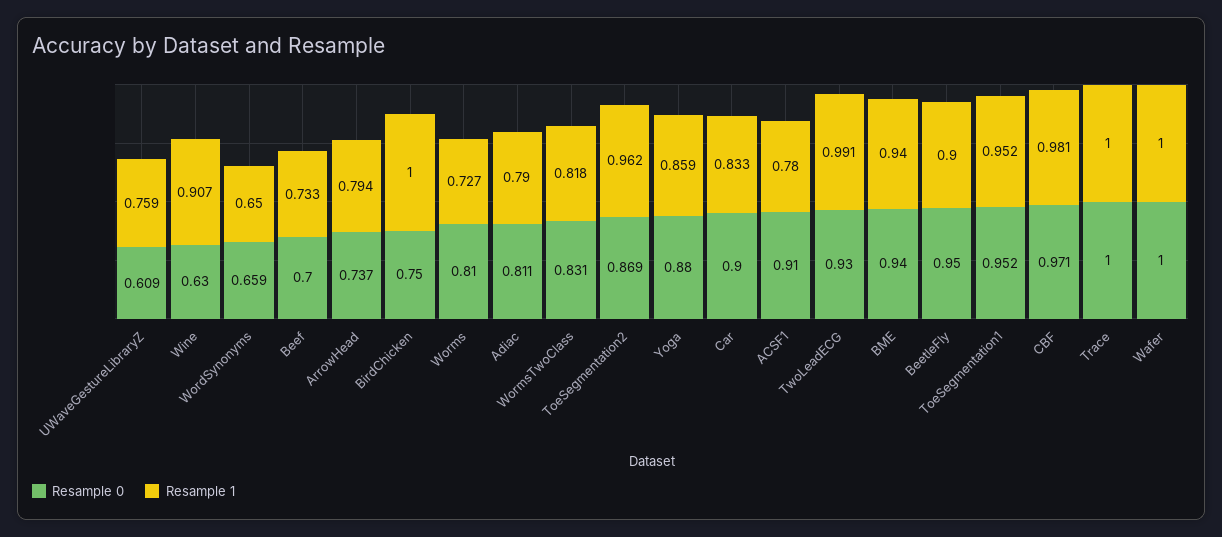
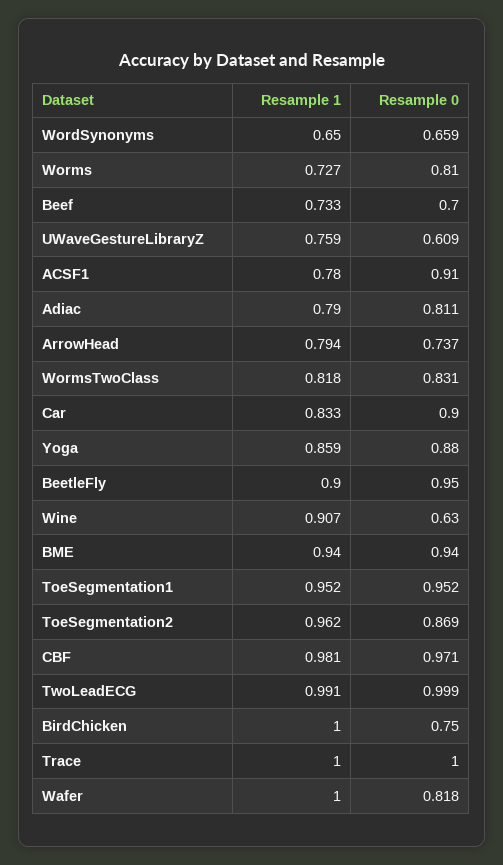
  {
    "Resample 0": {
      "UWaveGestureLibraryZ": 0.609,
      "Wine": 0.63,
      "WordSynonyms": 0.659,
      "Beef": 0.7,
      "ArrowHead": 0.737,
      "BirdChicken": 0.75,
      "Worms": 0.81,
      "Adiac": 0.811,
      "WormsTwoClass": 0.831,
      "ToeSegmentation2": 0.869,
      "Yoga": 0.88,
      "Car": 0.9,
      "ACSF1": 0.91,
-     "TwoLeadECG": 0.93,
+     "TwoLeadECG": 0.999,
      "BME": 0.94,
      "BeetleFly": 0.95,
      "ToeSegmentation1": 0.952,
      "CBF": 0.971,
      "Trace": 1,
-     "Wafer": 1
+     "Wafer": 0.818
    },
    "Resample 1": {
      "UWaveGestureLibraryZ": 0.759,
      "Wine": 0.907,
      "WordSynonyms": 0.65,
      "Beef": 0.733,
      "ArrowHead": 0.794,
      "BirdChicken": 1,
      "Worms": 0.727,
      "Adiac": 0.79,
      "WormsTwoClass": 0.818,
      "ToeSegmentation2": 0.962,
      "Yoga": 0.859,
      "Car": 0.833,
      "ACSF1": 0.78,
      "TwoLeadECG": 0.991,
      "BME": 0.94,
      "BeetleFly": 0.9,
      "ToeSegmentation1": 0.952,
      "CBF": 0.981,
      "Trace": 1,
      "Wafer": 1
    }
  }

